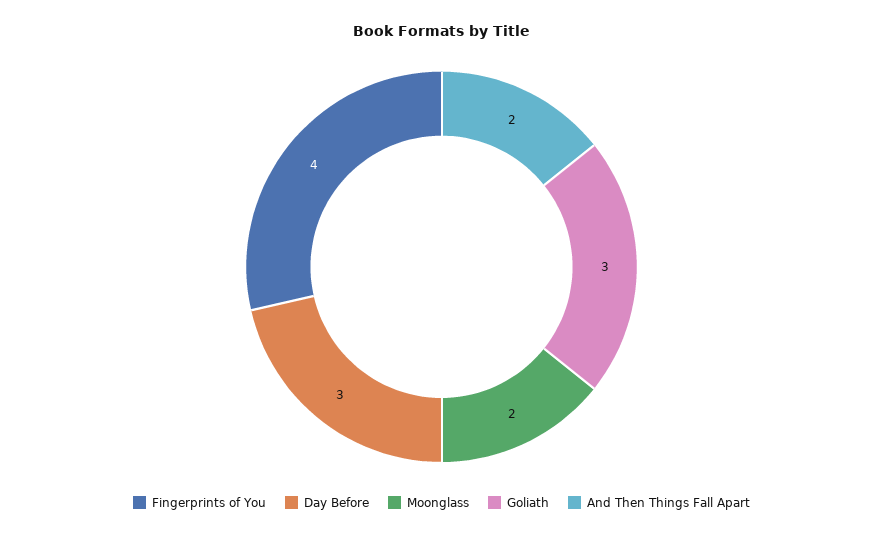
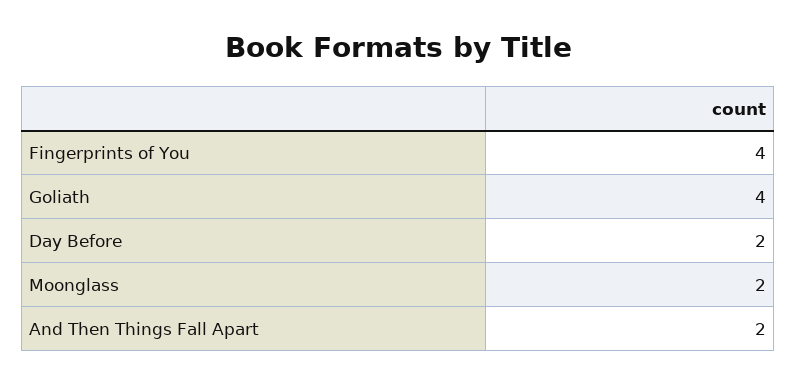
  {
    "Fingerprints of You": 4,
-   "Day Before": 3,
+   "Day Before": 2,
    "Moonglass": 2,
-   "Goliath": 3,
+   "Goliath": 4,
    "And Then Things Fall Apart": 2
  }

